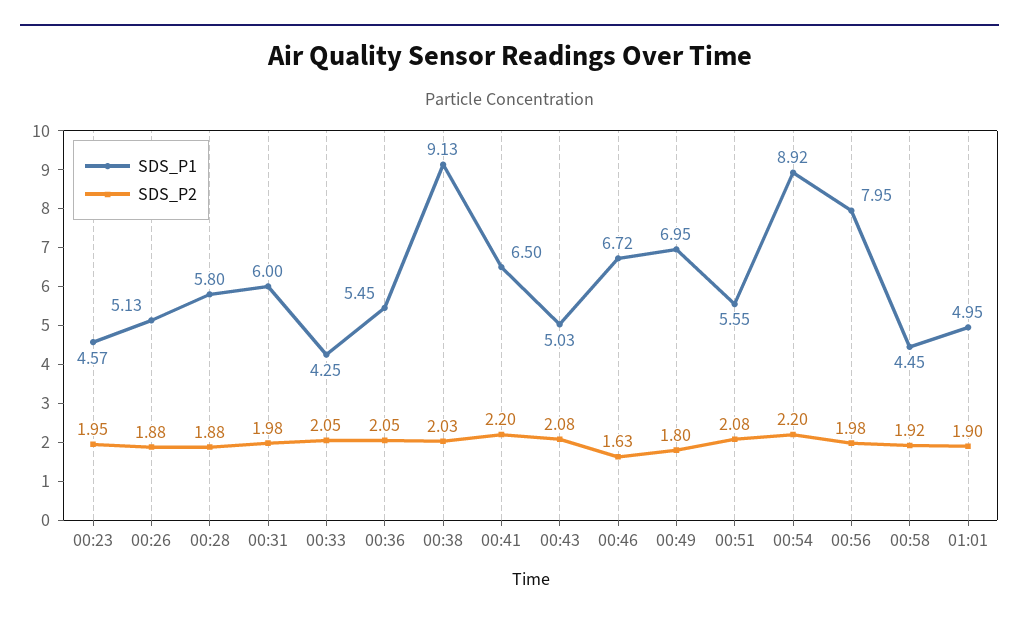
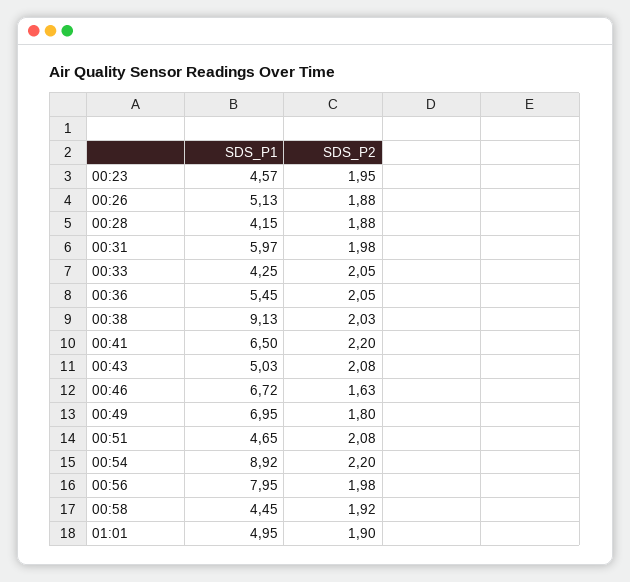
  {
    "SDS_P1": {
      "00:23": 4.57,
      "00:26": 5.13,
-     "00:28": 5.8,
+     "00:28": 4.15,
-     "00:31": 6,
+     "00:31": 5.97,
      "00:33": 4.25,
      "00:36": 5.45,
      "00:38": 9.13,
      "00:41": 6.5,
      "00:43": 5.03,
      "00:46": 6.72,
      "00:49": 6.95,
-     "00:51": 5.55,
+     "00:51": 4.65,
      "00:54": 8.92,
      "00:56": 7.95,
      "00:58": 4.45,
      "01:01": 4.95
    },
    "SDS_P2": {
      "00:23": 1.95,
      "00:26": 1.88,
      "00:28": 1.88,
      "00:31": 1.98,
      "00:33": 2.05,
      "00:36": 2.05,
      "00:38": 2.03,
      "00:41": 2.2,
      "00:43": 2.08,
      "00:46": 1.63,
      "00:49": 1.8,
      "00:51": 2.08,
      "00:54": 2.2,
      "00:56": 1.98,
      "00:58": 1.92,
      "01:01": 1.9
    }
  }

